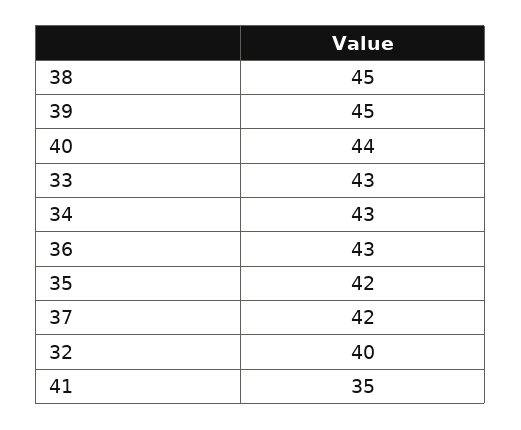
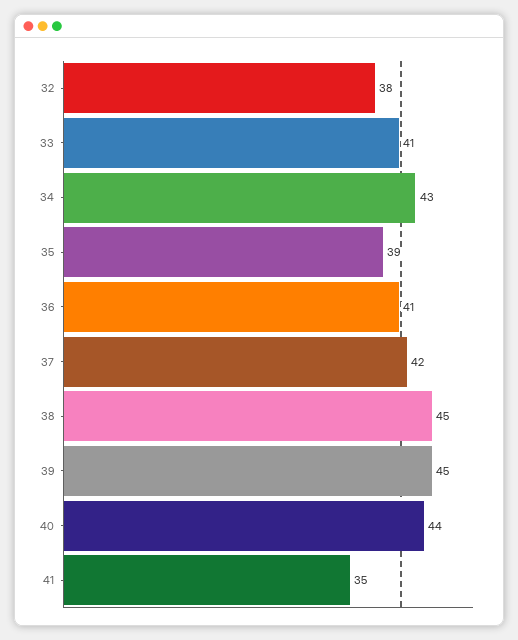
  {
    "38": 45,
    "39": 45,
    "40": 44,
-   "33": 43,
+   "33": 41,
    "34": 43,
-   "36": 43,
+   "36": 41,
-   "35": 42,
+   "35": 39,
    "37": 42,
-   "32": 40,
+   "32": 38,
    "41": 35
  }

